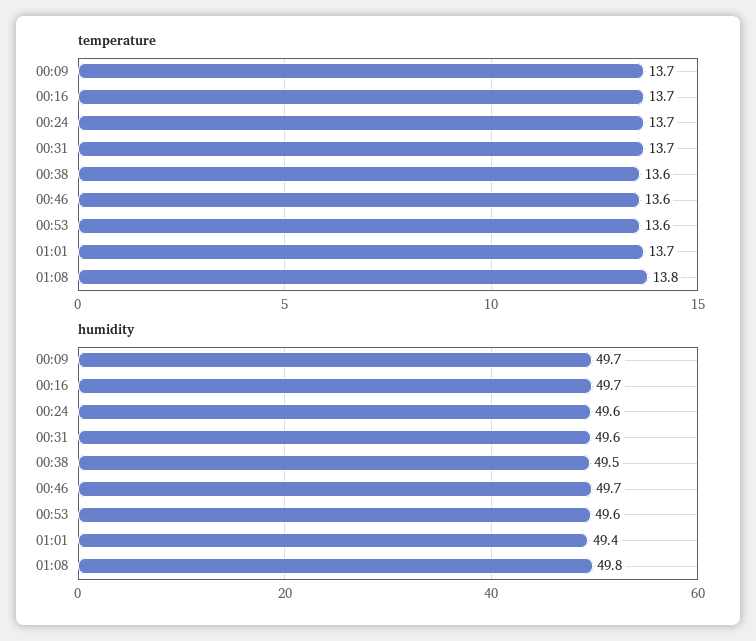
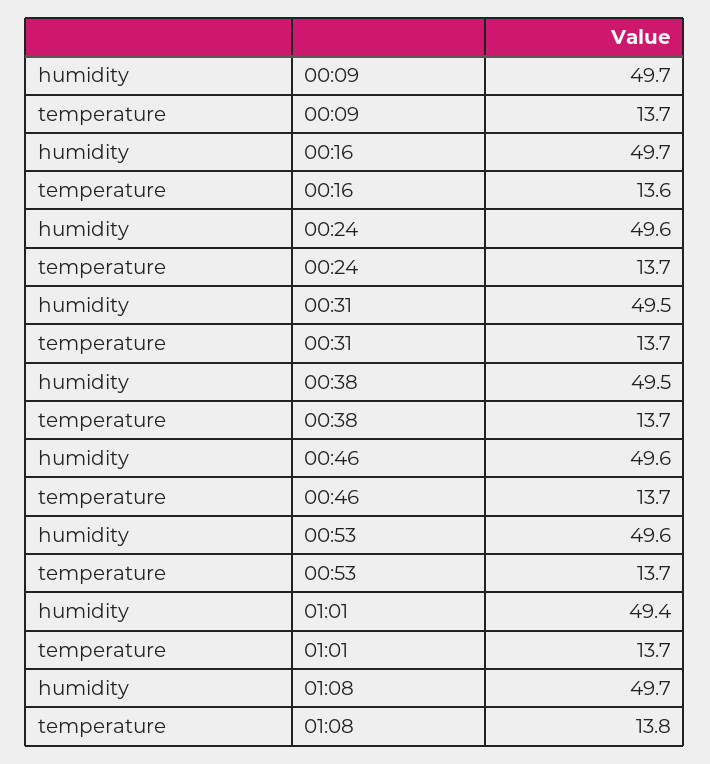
  {
    "temperature": {
      "00:09": 13.7,
-     "00:16": 13.7,
+     "00:16": 13.6,
      "00:24": 13.7,
      "00:31": 13.7,
-     "00:38": 13.6,
+     "00:38": 13.7,
-     "00:46": 13.6,
+     "00:46": 13.7,
-     "00:53": 13.6,
+     "00:53": 13.7,
      "01:01": 13.7,
      "01:08": 13.8
    },
    "humidity": {
      "00:09": 49.7,
      "00:16": 49.7,
      "00:24": 49.6,
-     "00:31": 49.6,
+     "00:31": 49.5,
      "00:38": 49.5,
-     "00:46": 49.7,
+     "00:46": 49.6,
      "00:53": 49.6,
      "01:01": 49.4,
-     "01:08": 49.8
+     "01:08": 49.7
    }
  }

